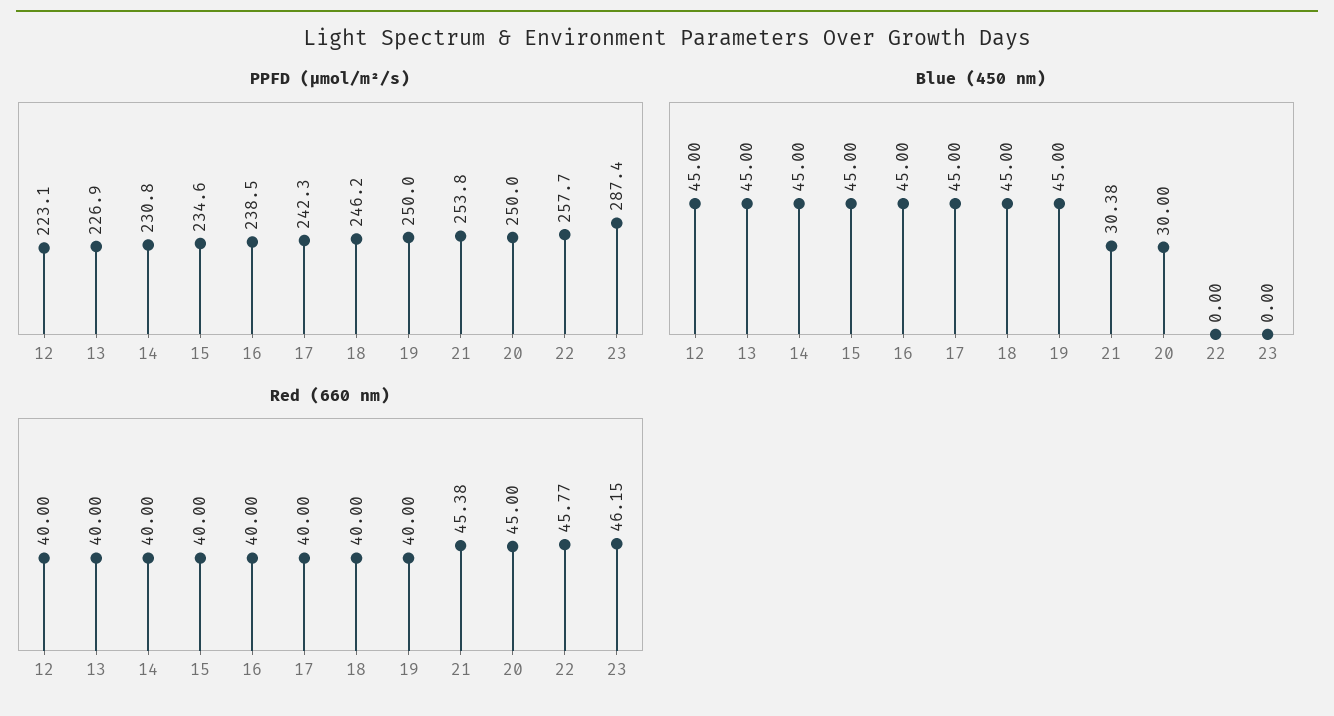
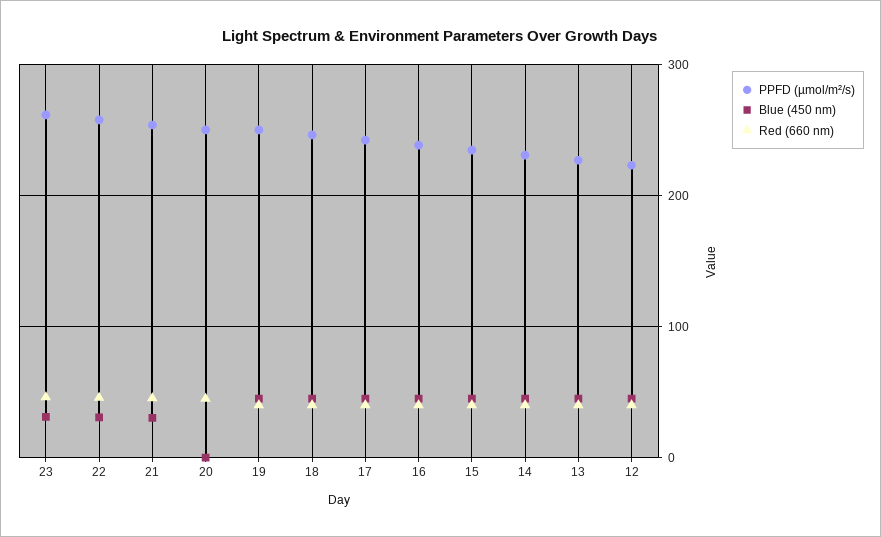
  {
    "PPFD (µmol/m²/s)": {
      "12": 223.1,
      "13": 226.9,
      "14": 230.8,
      "15": 234.6,
      "16": 238.5,
      "17": 242.3,
      "18": 246.2,
      "19": 250,
      "21": 253.8,
      "20": 250,
      "22": 257.7,
-     "23": 287.4
+     "23": 260
    },
    "Blue (450 nm)": {
      "12": 45,
      "13": 45,
      "14": 45,
      "15": 45,
      "16": 45,
      "17": 45,
      "18": 45,
      "19": 45,
      "21": 30.38,
-     "20": 30,
+     "20": 0,
-     "22": 0,
+     "22": 30,
-     "23": 0
+     "23": 30
    },
    "Red (660 nm)": {
      "12": 40,
      "13": 40,
      "14": 40,
      "15": 40,
      "16": 40,
      "17": 40,
      "18": 40,
      "19": 40,
      "21": 45.38,
      "20": 45,
      "22": 45.77,
      "23": 46.15
    }
  }

